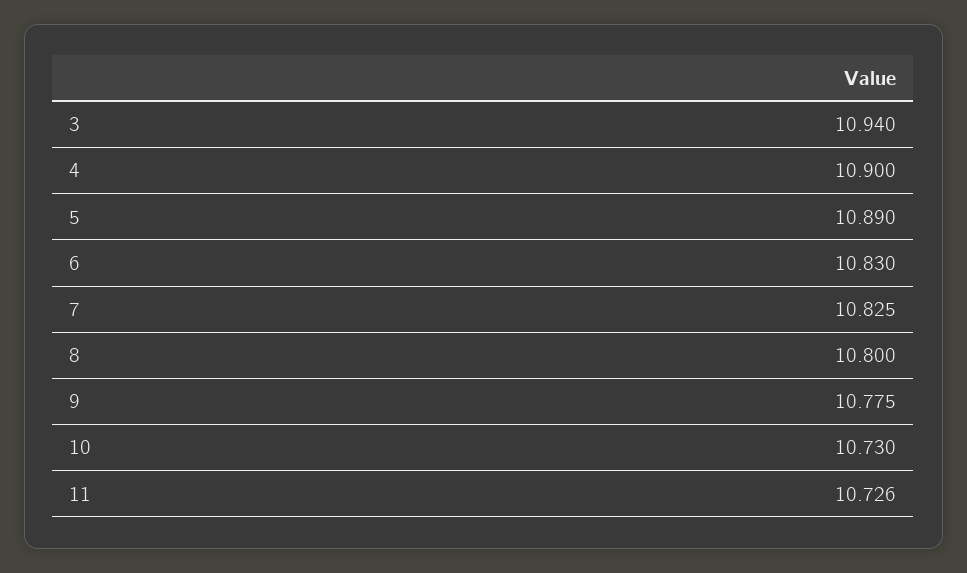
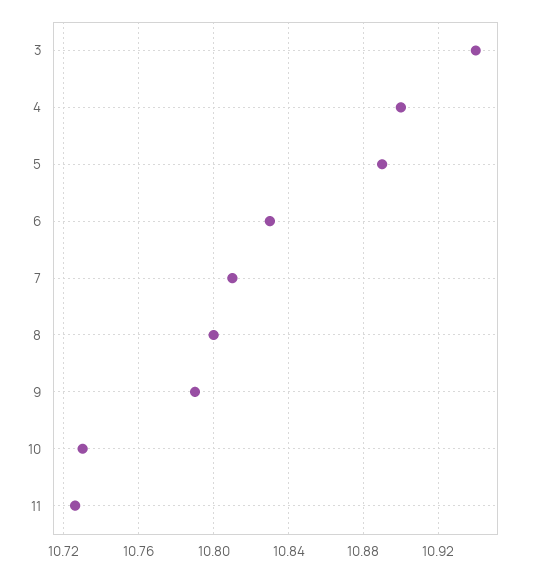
  {
    "3": 10.94,
    "4": 10.9,
    "5": 10.89,
    "6": 10.83,
-   "7": 10.825,
+   "7": 10.81,
    "8": 10.8,
-   "9": 10.775,
+   "9": 10.79,
    "10": 10.73,
    "11": 10.726
  }

